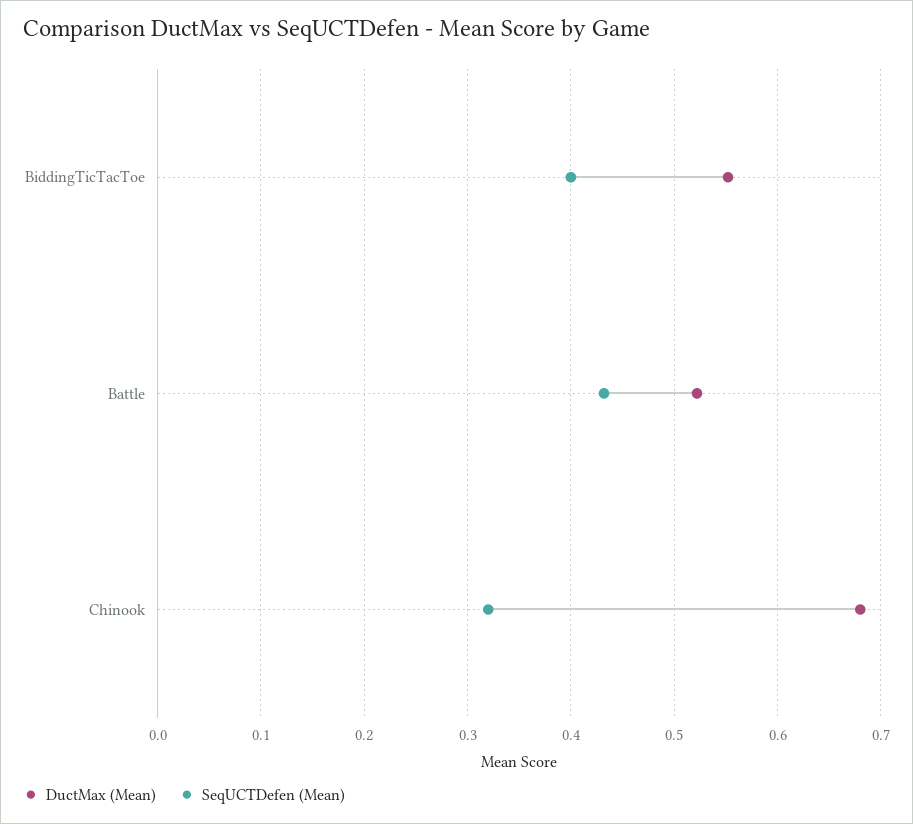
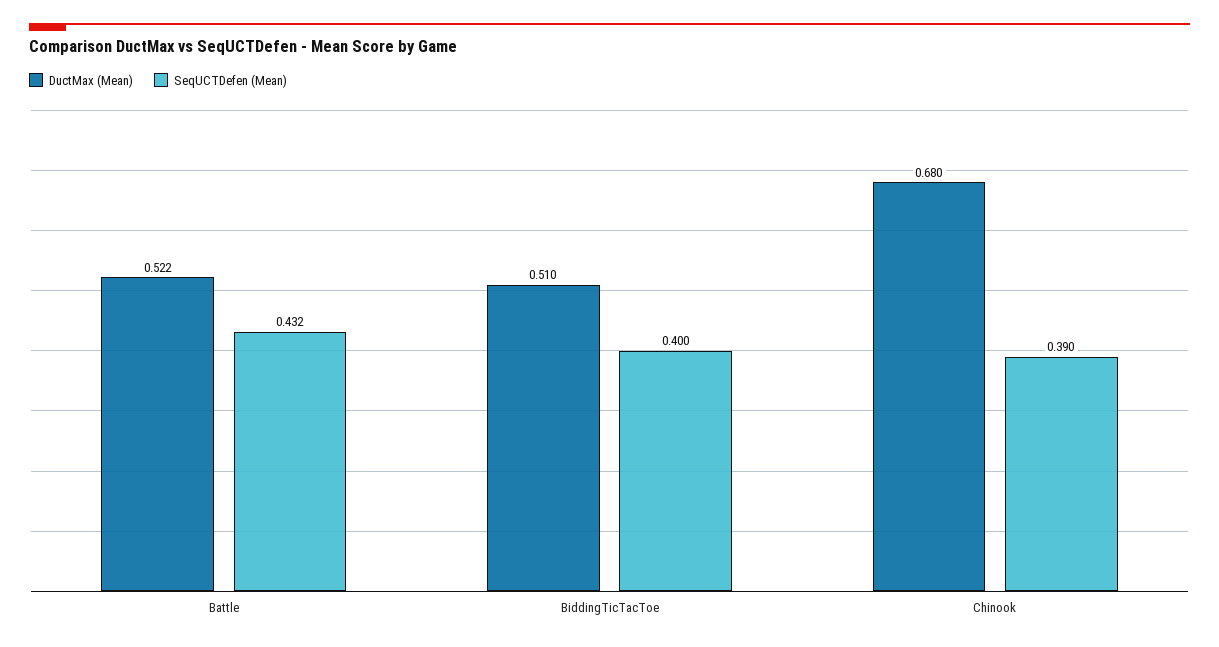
  {
    "DuctMax (Mean)": {
-     "BiddingTicTacToe": 0.55,
+     "BiddingTicTacToe": 0.51,
      "Battle": 0.522,
      "Chinook": 0.68
    },
    "SeqUCTDefen (Mean)": {
      "BiddingTicTacToe": 0.4,
      "Battle": 0.432,
-     "Chinook": 0.32
+     "Chinook": 0.39
    }
  }

